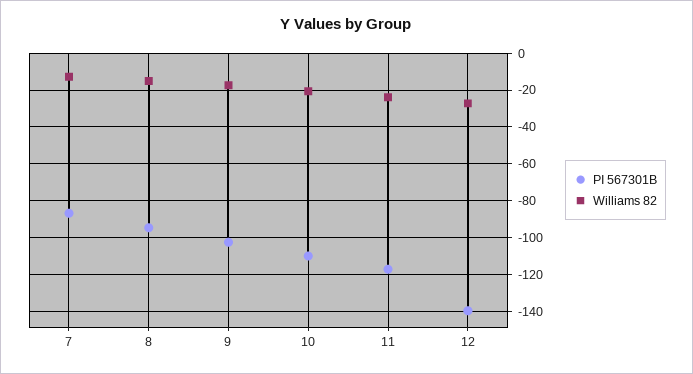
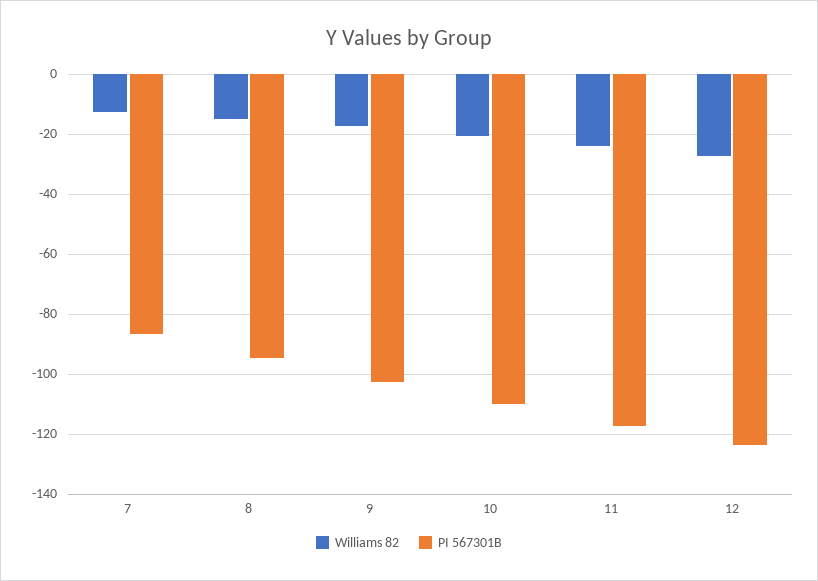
  {
    "PI 567301B": {
      "7": -86,
      "8": -94,
      "9": -102,
      "10": -110,
      "11": -118,
-     "12": -140
+     "12": -124
    },
    "Williams 82": {
      "7": -12,
      "8": -16,
      "9": -18,
      "10": -20,
      "11": -24,
      "12": -28
    }
  }

